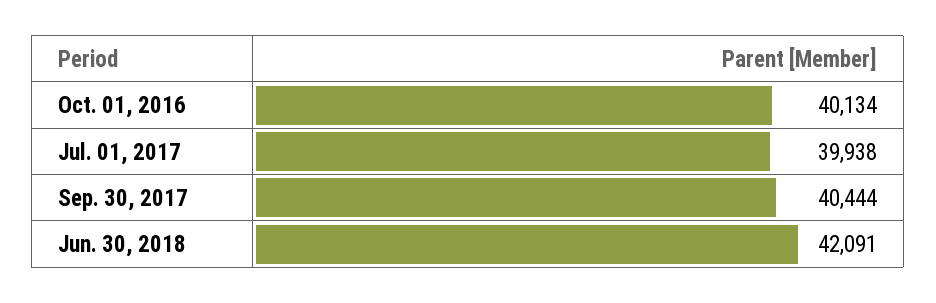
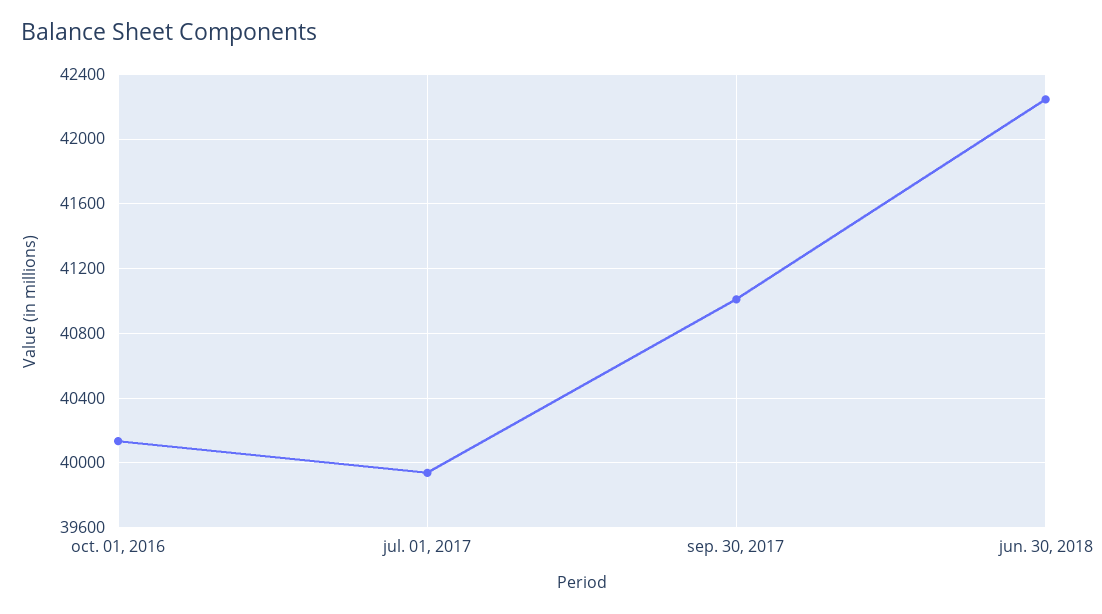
  {
    "Oct. 01, 2016": 40134,
    "Jul. 01, 2017": 39938,
-   "Sep. 30, 2017": 40444,
+   "Sep. 30, 2017": 41000,
-   "Jun. 30, 2018": 42091
+   "Jun. 30, 2018": 42250
  }

